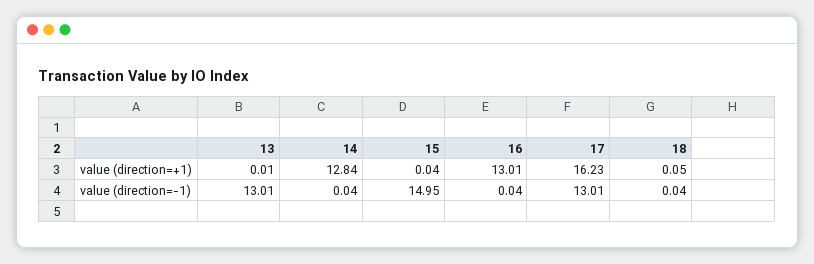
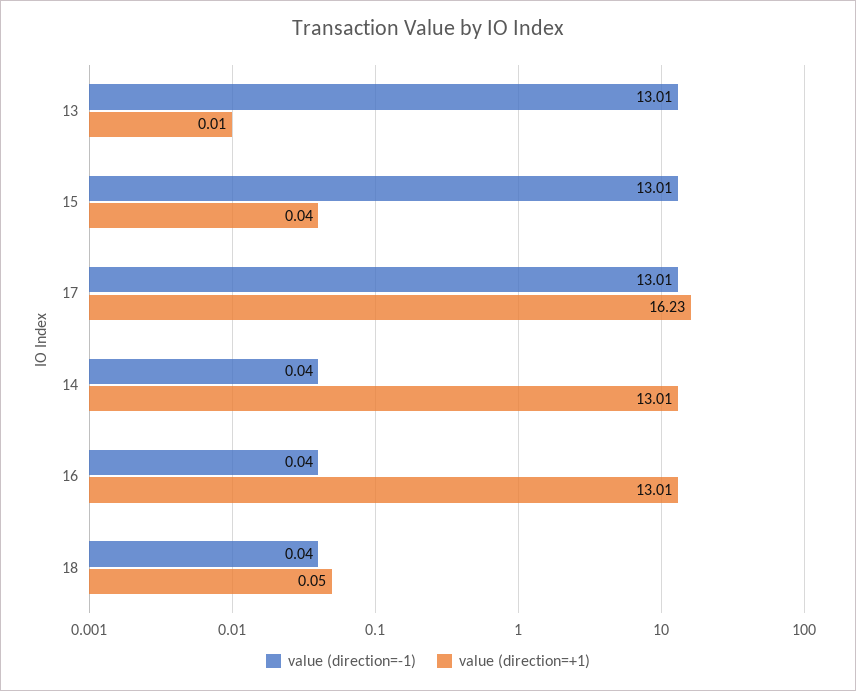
  {
    "value (direction=+1)": {
      "13": 0.01,
-     "14": 12.84,
+     "14": 13.01,
      "15": 0.04,
      "16": 13.01,
      "17": 16.23,
      "18": 0.05
    },
    "value (direction=-1)": {
      "13": 13.01,
      "14": 0.04,
-     "15": 14.95,
+     "15": 13.01,
      "16": 0.04,
      "17": 13.01,
      "18": 0.04
    }
  }

